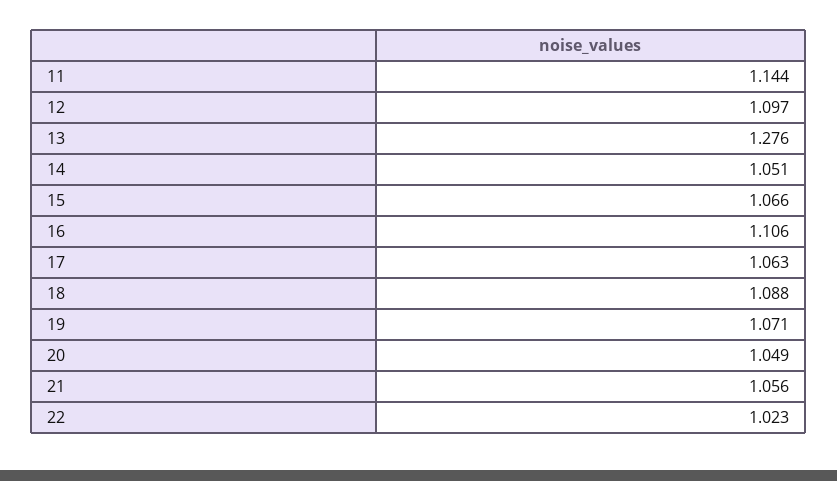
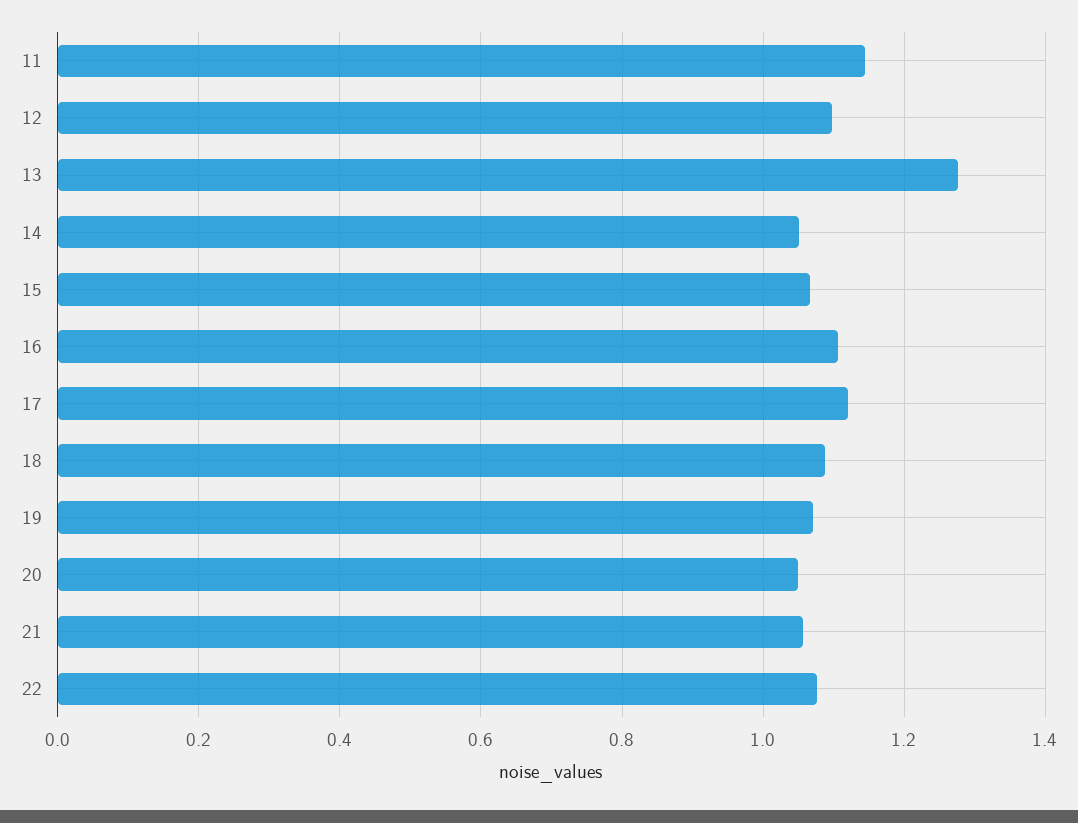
  {
    "11": 1.144,
    "12": 1.097,
    "13": 1.276,
    "14": 1.051,
    "15": 1.066,
    "16": 1.106,
-   "17": 1.063,
+   "17": 1.12,
    "18": 1.088,
    "19": 1.071,
    "20": 1.049,
    "21": 1.056,
-   "22": 1.023
+   "22": 1.08
  }

